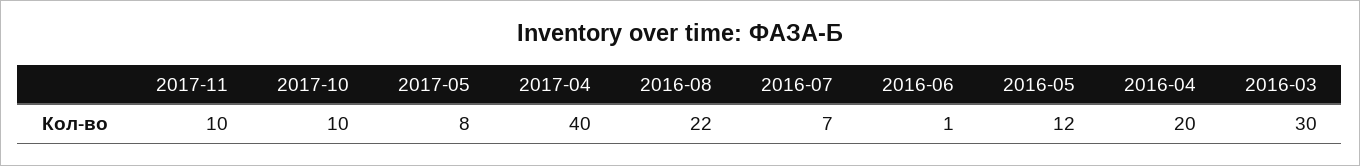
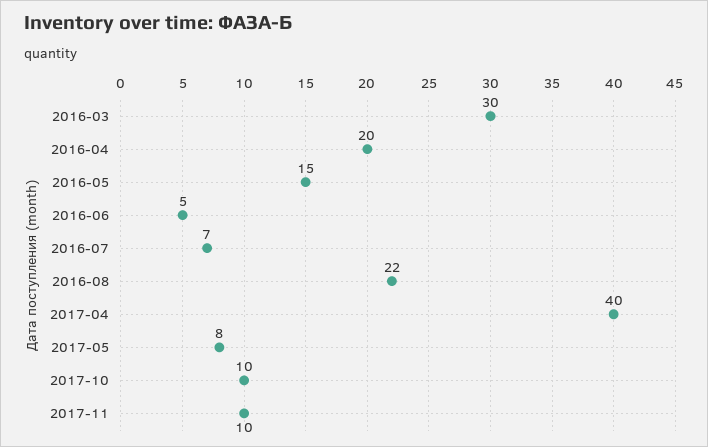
  {
    "2017-11": 10,
    "2017-10": 10,
    "2017-05": 8,
    "2017-04": 40,
    "2016-08": 22,
    "2016-07": 7,
-   "2016-06": 1,
+   "2016-06": 5,
-   "2016-05": 12,
+   "2016-05": 15,
    "2016-04": 20,
    "2016-03": 30
  }

